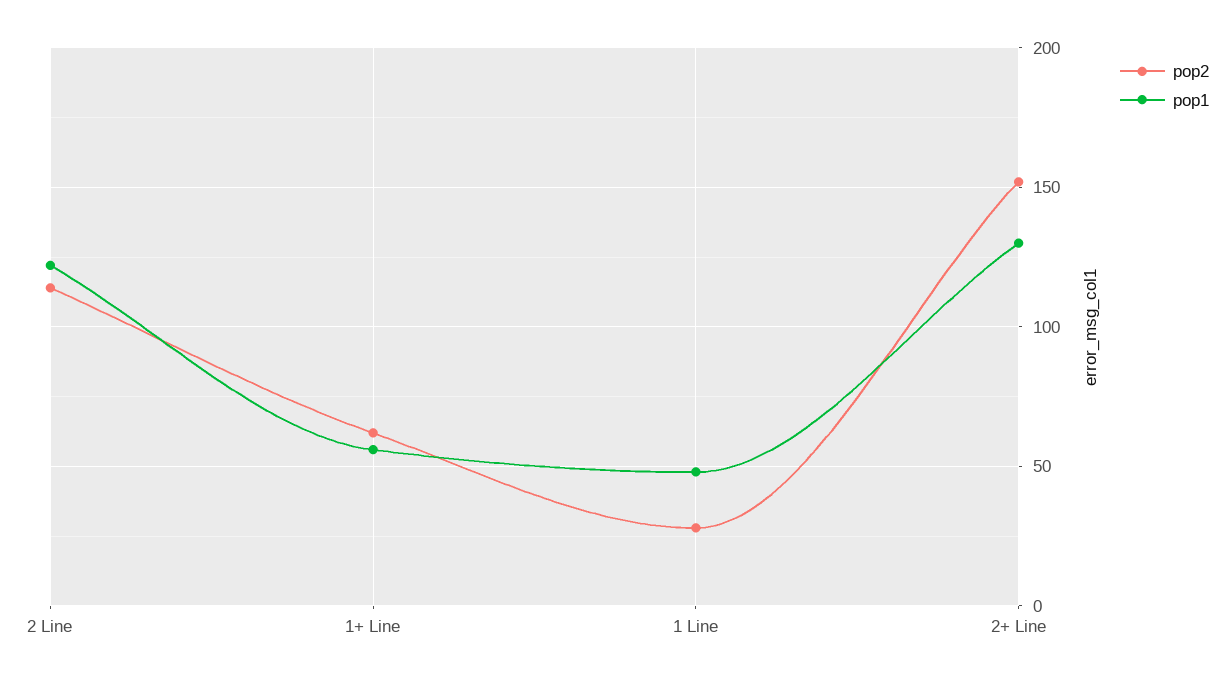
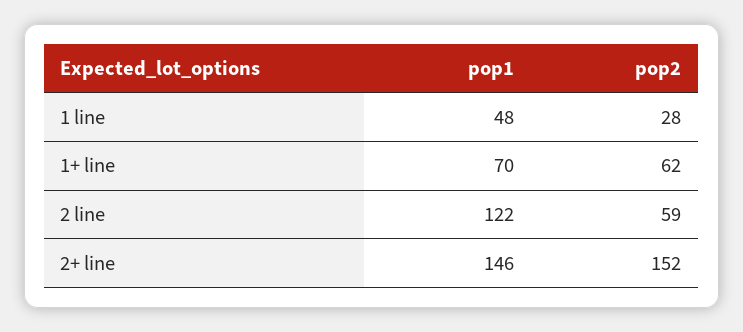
  {
    "pop2": {
-     "2 Line": 115,
+     "2 Line": 59,
      "1+ Line": 62,
      "1 Line": 28,
      "2+ Line": 152
    },
    "pop1": {
      "2 Line": 122,
-     "1+ Line": 55,
+     "1+ Line": 70,
      "1 Line": 48,
-     "2+ Line": 130
+     "2+ Line": 146
    }
  }

